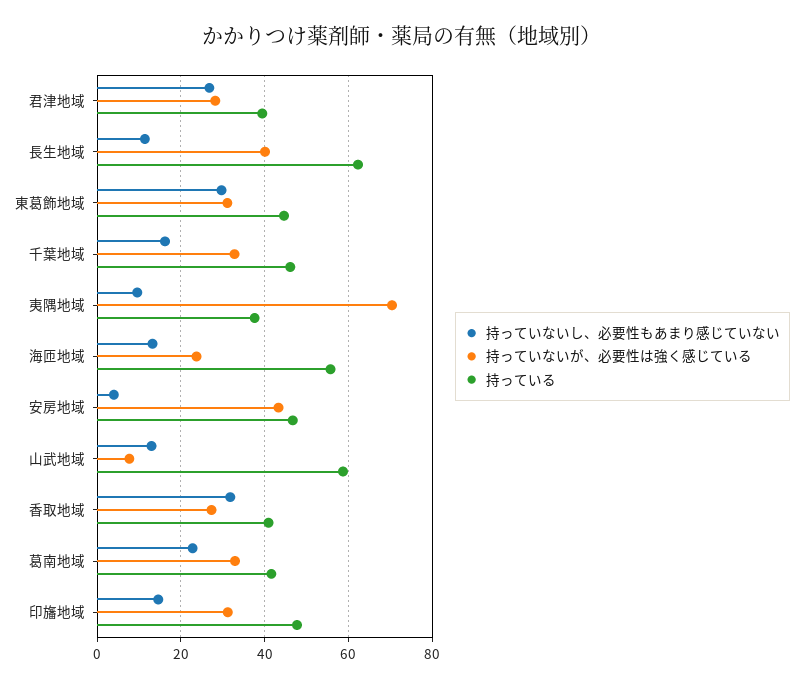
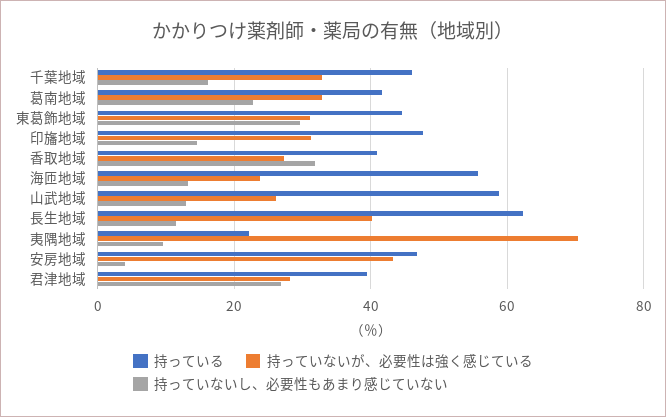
  {
    "持っていないし、必要性もあまり感じていない": {
      "君津地域": 26,
      "長生地域": 12,
      "東葛飾地域": 30,
      "千葉地域": 16,
      "夷隅地域": 10,
      "海匝地域": 14,
      "安房地域": 4,
      "山武地域": 14,
      "香取地域": 32,
      "葛南地域": 22,
      "印旛地域": 14
    },
    "持っていないが、必要性は強く感じている": {
      "君津地域": 28,
      "長生地域": 40,
      "東葛飾地域": 32,
      "千葉地域": 32,
      "夷隅地域": 70,
      "海匝地域": 24,
      "安房地域": 44,
-     "山武地域": 8,
+     "山武地域": 26,
      "香取地域": 28,
      "葛南地域": 32,
      "印旛地域": 32
    },
    "持っている": {
      "君津地域": 40,
      "長生地域": 62,
      "東葛飾地域": 44,
      "千葉地域": 46,
-     "夷隅地域": 38,
+     "夷隅地域": 22,
      "海匝地域": 56,
      "安房地域": 46,
      "山武地域": 58,
      "香取地域": 40,
      "葛南地域": 42,
      "印旛地域": 48
    }
  }

